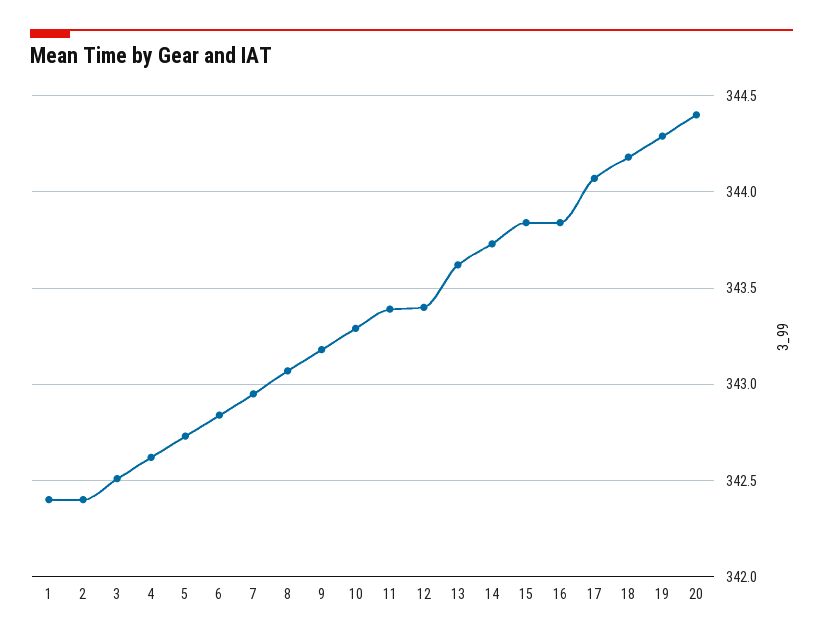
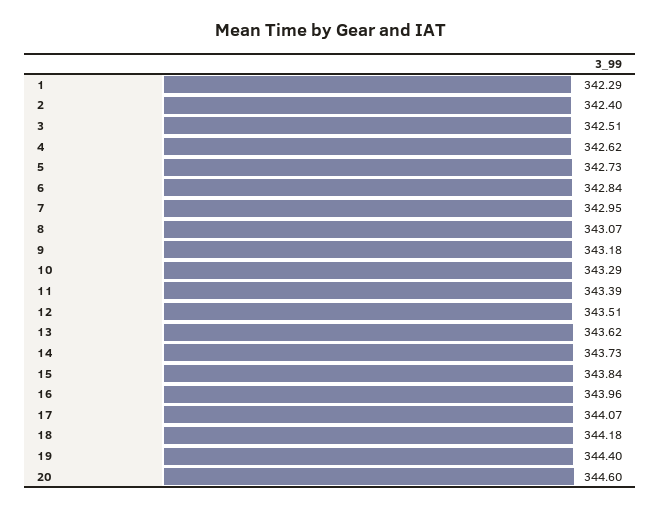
  {
-   "1": 342.4,
+   "1": 342.29,
    "2": 342.4,
    "3": 342.51,
    "4": 342.62,
    "5": 342.73,
    "6": 342.84,
    "7": 342.95,
    "8": 343.07,
    "9": 343.18,
    "10": 343.29,
    "11": 343.39,
-   "12": 343.4,
+   "12": 343.51,
    "13": 343.62,
    "14": 343.73,
    "15": 343.84,
-   "16": 343.85,
+   "16": 343.96,
    "17": 344.07,
    "18": 344.18,
-   "19": 344.3,
+   "19": 344.4,
-   "20": 344.4
+   "20": 344.6
  }

